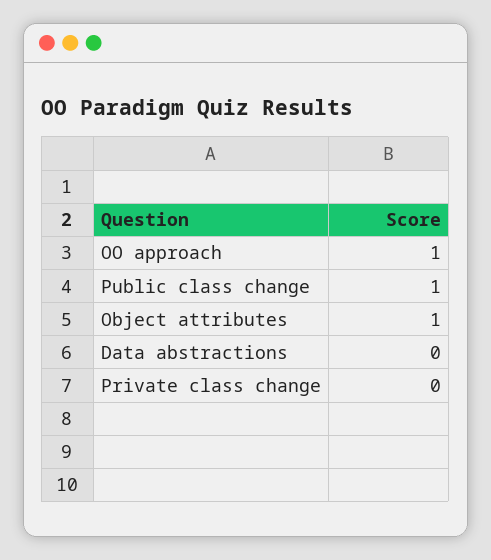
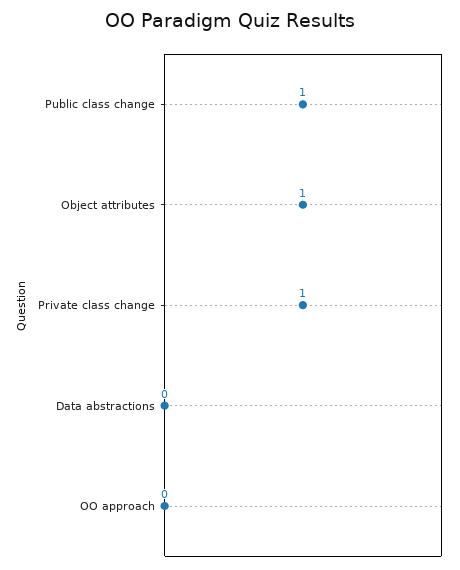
  {
-   "OO approach": 1,
+   "OO approach": 0,
    "Public class change": 1,
    "Object attributes": 1,
    "Data abstractions": 0,
-   "Private class change": 0
+   "Private class change": 1
  }

